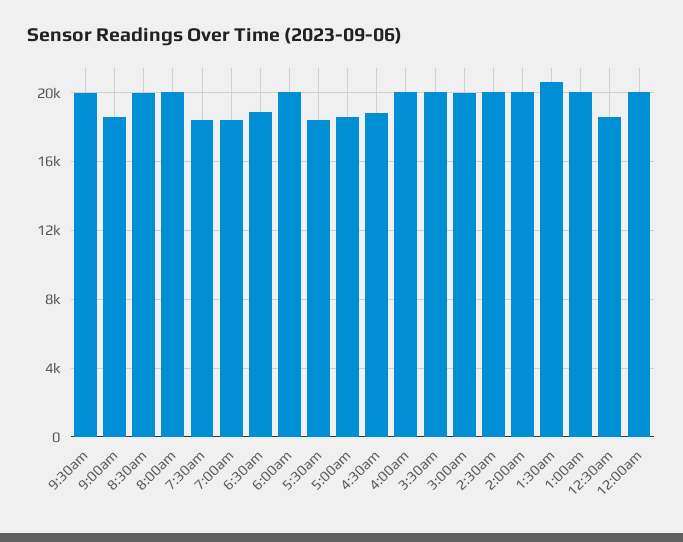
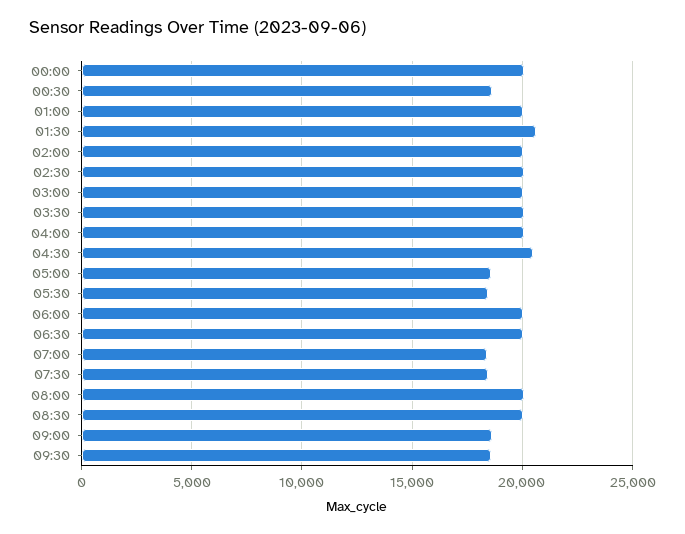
  {
-   "9:30am": 20000,
+   "9:30am": 18500,
    "9:00am": 18500,
    "8:30am": 20000,
    "8:00am": 20000,
    "7:30am": 18500,
    "7:00am": 18500,
-   "6:30am": 19000,
+   "6:30am": 20000,
    "6:00am": 20000,
    "5:30am": 18500,
    "5:00am": 18500,
-   "4:30am": 19000,
+   "4:30am": 20500,
    "4:00am": 20000,
    "3:30am": 20000,
    "3:00am": 20000,
    "2:30am": 20000,
    "2:00am": 20000,
    "1:30am": 20500,
    "1:00am": 20000,
    "12:30am": 18500,
    "12:00am": 20000
  }

